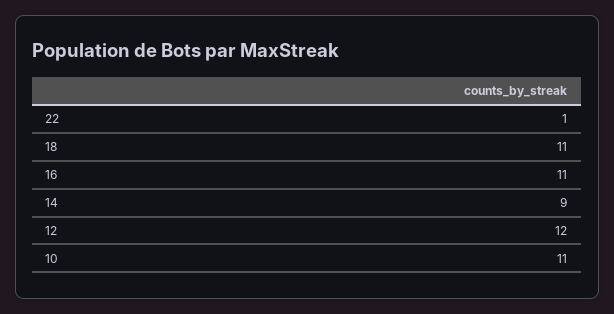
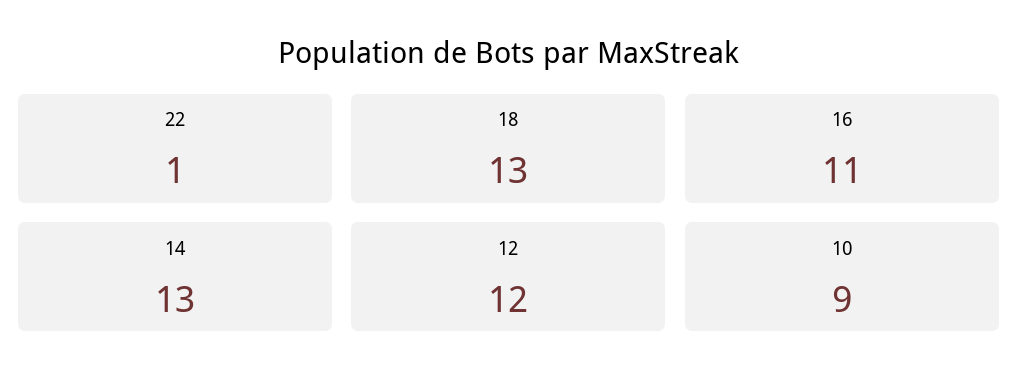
  {
    "22": 1,
-   "18": 11,
+   "18": 13,
    "16": 11,
-   "14": 9,
+   "14": 13,
    "12": 12,
-   "10": 11
+   "10": 9
  }

